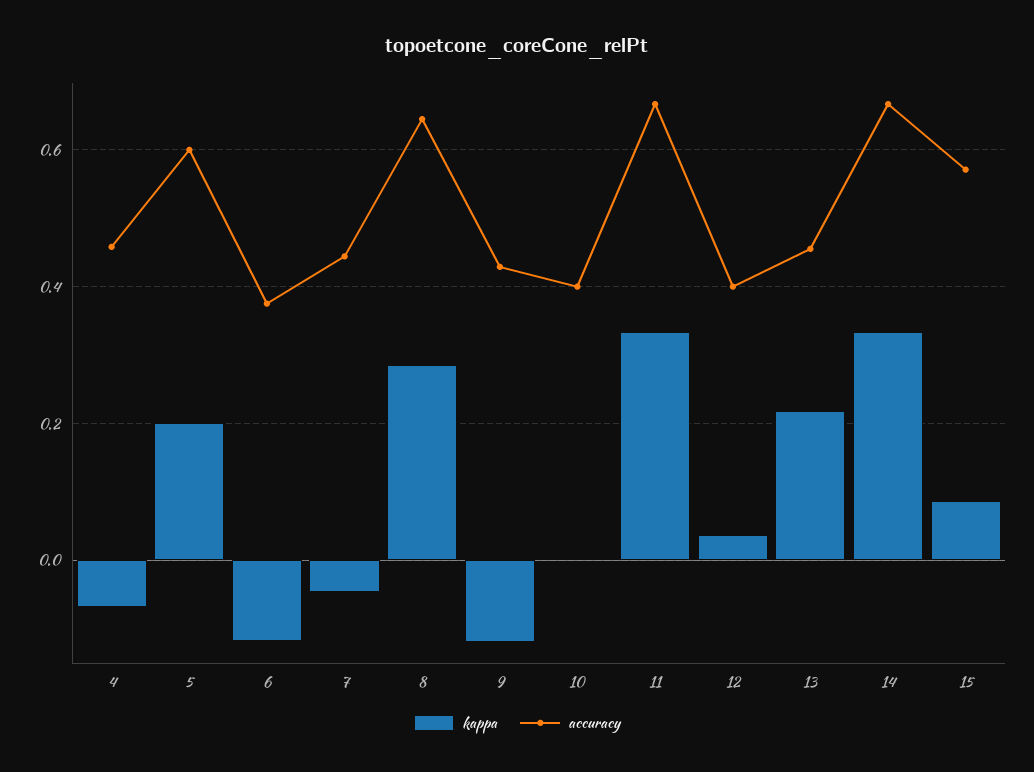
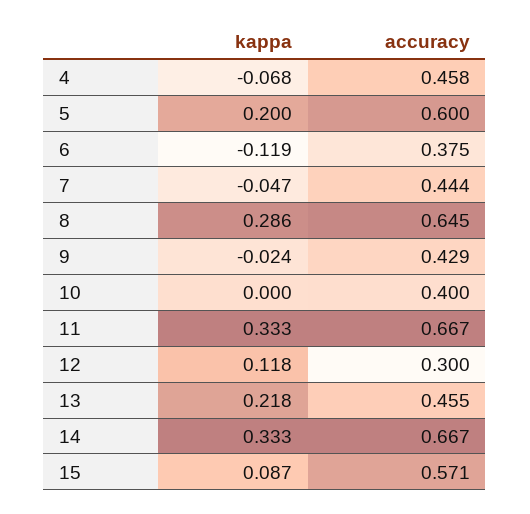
  {
    "kappa": {
      "4": -0.068,
      "5": 0.2,
      "6": -0.119,
      "7": -0.047,
      "8": 0.286,
-     "9": -0.12,
+     "9": -0.024,
      "10": 0,
      "11": 0.333,
-     "12": 0.04,
+     "12": 0.118,
      "13": 0.218,
      "14": 0.333,
      "15": 0.087
    },
    "accuracy": {
      "4": 0.458,
      "5": 0.6,
      "6": 0.375,
      "7": 0.444,
      "8": 0.645,
      "9": 0.429,
      "10": 0.4,
      "11": 0.667,
-     "12": 0.4,
+     "12": 0.3,
      "13": 0.455,
      "14": 0.667,
      "15": 0.571
    }
  }

